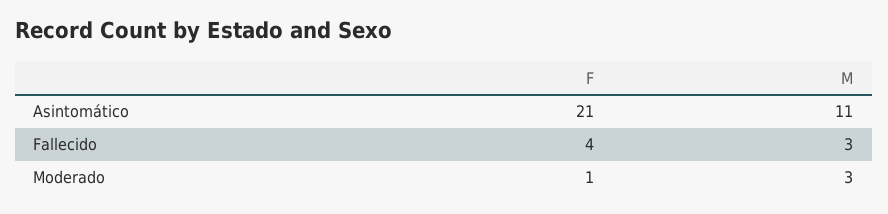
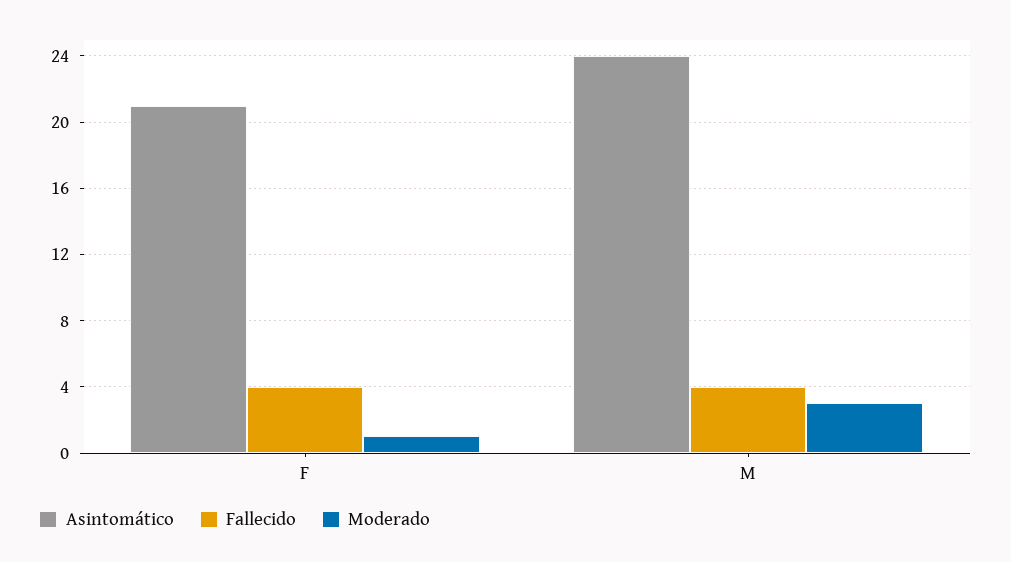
  {
    "Asintomático": {
      "F": 21,
-     "M": 11
+     "M": 24
    },
    "Fallecido": {
      "F": 4,
-     "M": 3
+     "M": 4
    },
    "Moderado": {
      "F": 1,
      "M": 3
    }
  }

